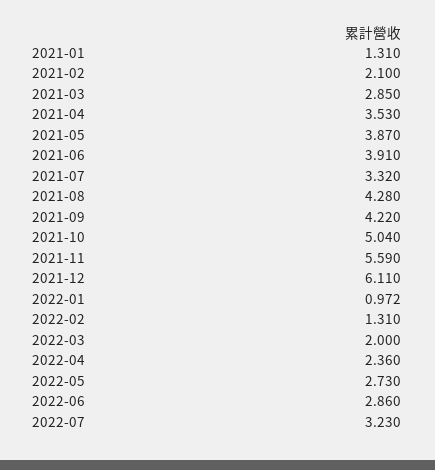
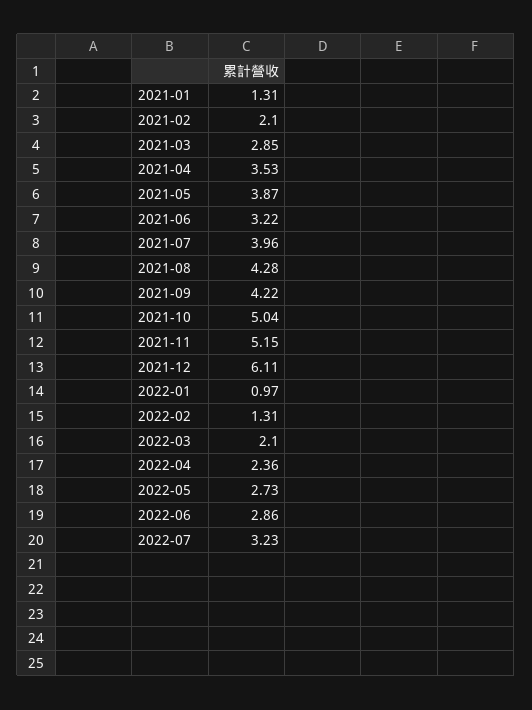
  {
    "2021-01": 1.31,
    "2021-02": 2.1,
    "2021-03": 2.85,
    "2021-04": 3.53,
    "2021-05": 3.87,
-   "2021-06": 3.91,
+   "2021-06": 3.22,
-   "2021-07": 3.32,
+   "2021-07": 3.96,
    "2021-08": 4.28,
    "2021-09": 4.22,
    "2021-10": 5.04,
-   "2021-11": 5.59,
+   "2021-11": 5.15,
    "2021-12": 6.11,
    "2022-01": 0.972,
    "2022-02": 1.31,
-   "2022-03": 2,
+   "2022-03": 2.1,
    "2022-04": 2.36,
    "2022-05": 2.73,
    "2022-06": 2.86,
    "2022-07": 3.23
  }

